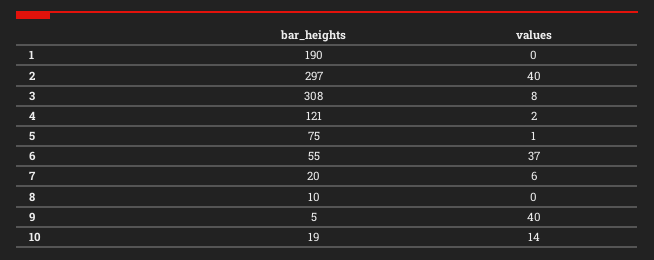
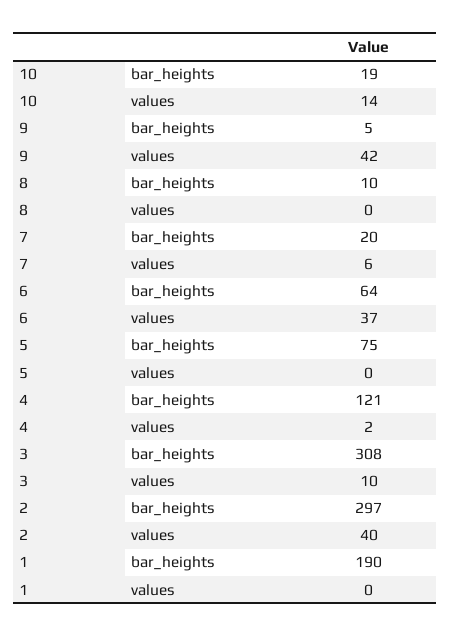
  {
    "bar_heights": {
      "1": 190,
      "2": 297,
      "3": 308,
      "4": 121,
      "5": 75,
-     "6": 55,
+     "6": 64,
      "7": 20,
      "8": 10,
      "9": 5,
      "10": 19
    },
    "values": {
      "1": 0,
      "2": 40,
-     "3": 8,
+     "3": 10,
      "4": 2,
-     "5": 1,
+     "5": 0,
      "6": 37,
      "7": 6,
      "8": 0,
-     "9": 40,
+     "9": 42,
      "10": 14
    }
  }

